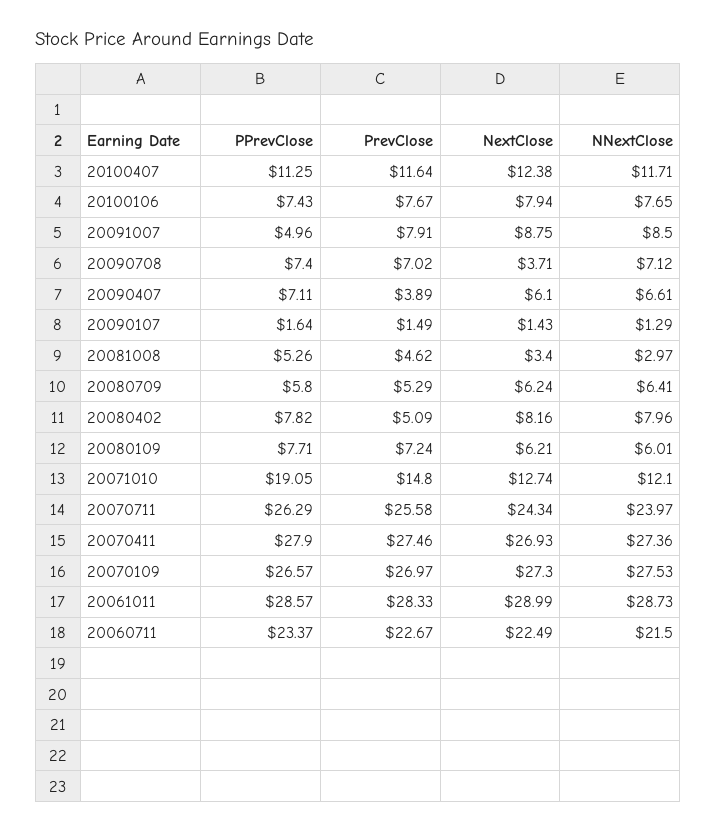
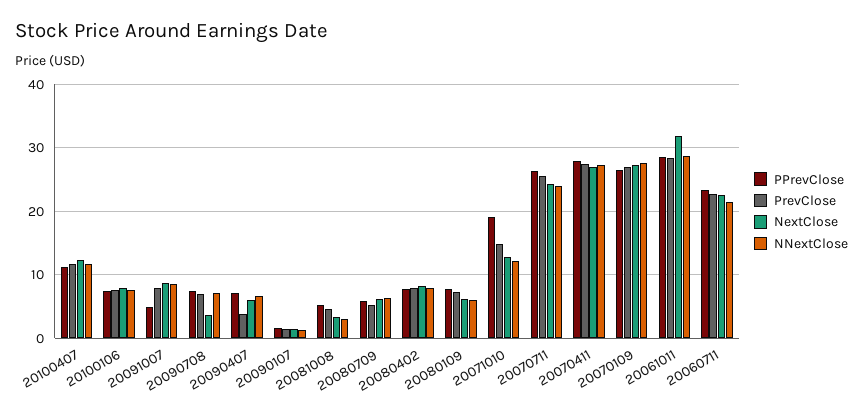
  {
    "PPrevClose": {
      "20100407": 11.25,
      "20100106": 7.43,
      "20091007": 4.96,
      "20090708": 7.4,
      "20090407": 7.11,
      "20090107": 1.64,
      "20081008": 5.26,
      "20080709": 5.8,
      "20080402": 7.82,
      "20080109": 7.71,
      "20071010": 19.05,
      "20070711": 26.29,
      "20070411": 27.9,
      "20070109": 26.57,
      "20061011": 28.57,
      "20060711": 23.37
    },
    "PrevClose": {
      "20100407": 11.64,
      "20100106": 7.67,
      "20091007": 7.91,
      "20090708": 7.02,
      "20090407": 3.89,
      "20090107": 1.49,
      "20081008": 4.62,
      "20080709": 5.29,
-     "20080402": 5.09,
+     "20080402": 8,
      "20080109": 7.24,
      "20071010": 14.8,
      "20070711": 25.58,
      "20070411": 27.46,
      "20070109": 26.97,
      "20061011": 28.33,
      "20060711": 22.67
    },
    "NextClose": {
      "20100407": 12.38,
      "20100106": 7.94,
      "20091007": 8.75,
      "20090708": 3.71,
      "20090407": 6.1,
      "20090107": 1.43,
      "20081008": 3.4,
      "20080709": 6.24,
      "20080402": 8.16,
      "20080109": 6.21,
      "20071010": 12.74,
      "20070711": 24.34,
      "20070411": 26.93,
      "20070109": 27.3,
-     "20061011": 28.99,
+     "20061011": 32,
      "20060711": 22.49
    },
    "NNextClose": {
      "20100407": 11.71,
      "20100106": 7.65,
      "20091007": 8.5,
      "20090708": 7.12,
      "20090407": 6.61,
      "20090107": 1.29,
      "20081008": 2.97,
      "20080709": 6.41,
      "20080402": 7.96,
      "20080109": 6.01,
      "20071010": 12.1,
      "20070711": 23.97,
      "20070411": 27.36,
      "20070109": 27.53,
      "20061011": 28.73,
      "20060711": 21.5
    }
  }

